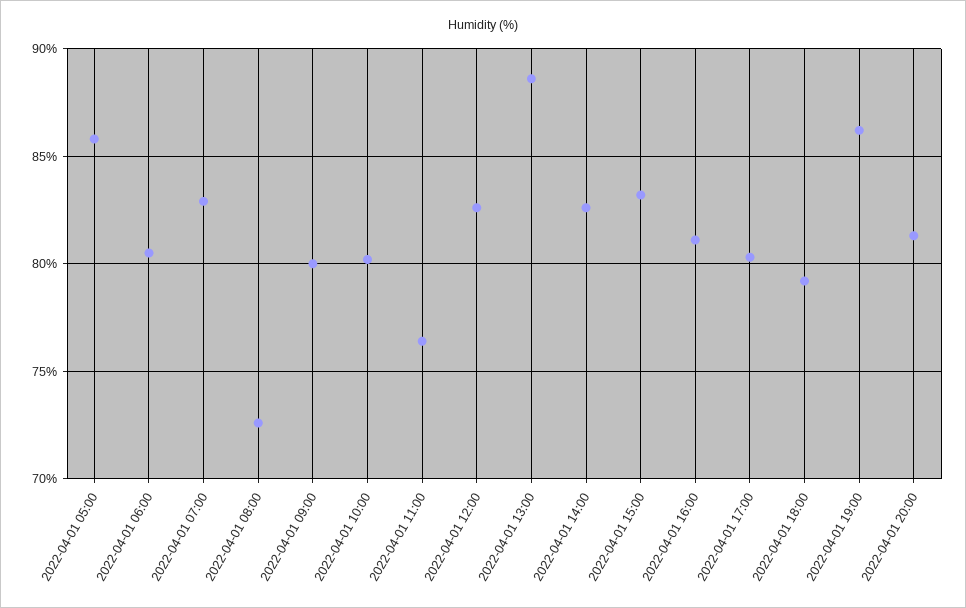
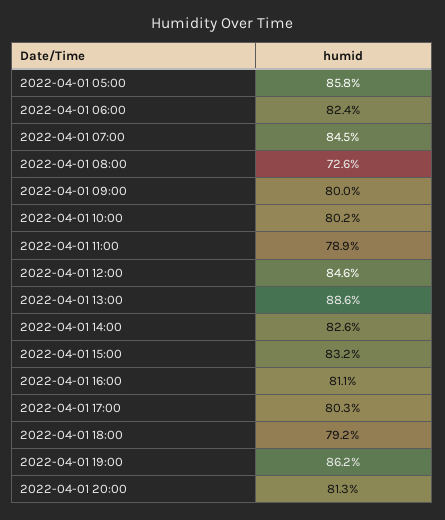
  {
    "2022-04-01 05:00": 85.8,
-   "2022-04-01 06:00": 80.5,
+   "2022-04-01 06:00": 82.4,
-   "2022-04-01 07:00": 83,
+   "2022-04-01 07:00": 84.5,
    "2022-04-01 08:00": 72.6,
    "2022-04-01 09:00": 80,
    "2022-04-01 10:00": 80.2,
-   "2022-04-01 11:00": 76.5,
+   "2022-04-01 11:00": 78.9,
-   "2022-04-01 12:00": 82.5,
+   "2022-04-01 12:00": 84.6,
    "2022-04-01 13:00": 88.6,
    "2022-04-01 14:00": 82.6,
    "2022-04-01 15:00": 83.2,
    "2022-04-01 16:00": 81.1,
    "2022-04-01 17:00": 80.3,
    "2022-04-01 18:00": 79.2,
    "2022-04-01 19:00": 86.2,
    "2022-04-01 20:00": 81.3
  }

